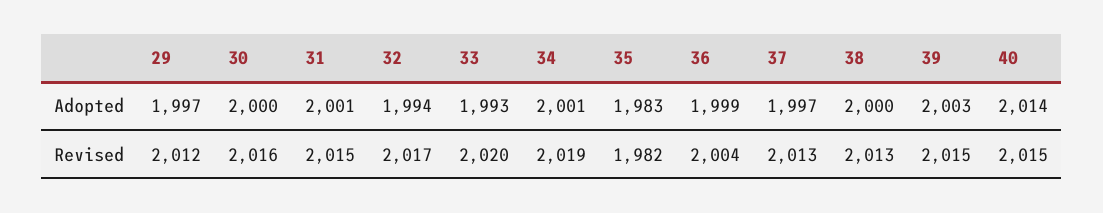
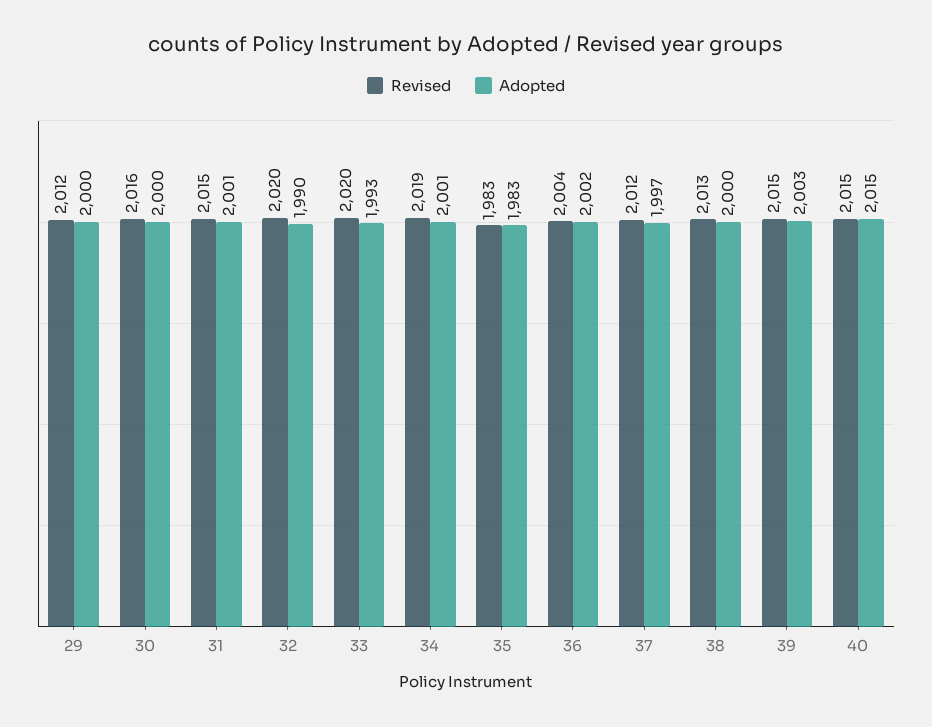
  {
    "Adopted": {
-     "29": 1997,
+     "29": 2000,
      "30": 2000,
      "31": 2001,
-     "32": 1994,
+     "32": 1990,
      "33": 1993,
      "34": 2001,
      "35": 1983,
-     "36": 1999,
+     "36": 2002,
      "37": 1997,
      "38": 2000,
      "39": 2003,
-     "40": 2014
+     "40": 2015
    },
    "Revised": {
      "29": 2012,
      "30": 2016,
      "31": 2015,
-     "32": 2017,
+     "32": 2020,
      "33": 2020,
      "34": 2019,
-     "35": 1982,
+     "35": 1983,
      "36": 2004,
-     "37": 2013,
+     "37": 2012,
      "38": 2013,
      "39": 2015,
      "40": 2015
    }
  }

